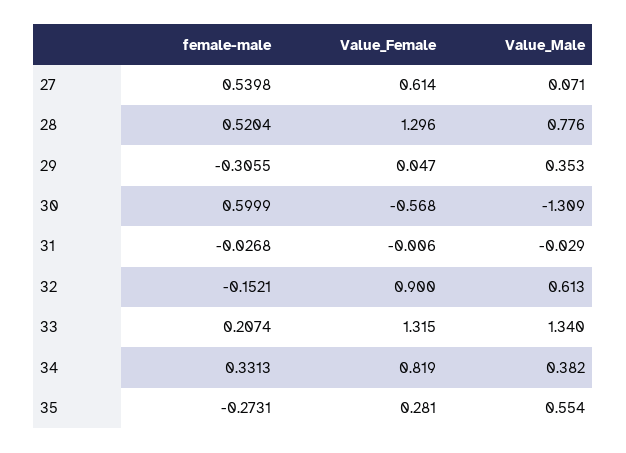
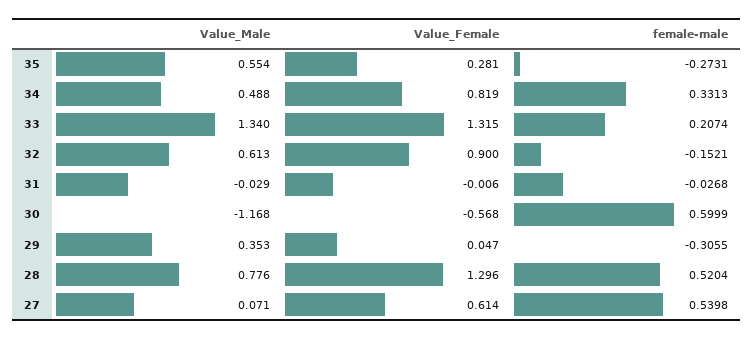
  {
    "female-male": {
      "27": 0.5398,
      "28": 0.5204,
      "29": -0.3055,
      "30": 0.5999,
      "31": -0.0268,
      "32": -0.1521,
      "33": 0.2074,
      "34": 0.3313,
      "35": -0.2731
    },
    "Value_Female": {
      "27": 0.614,
      "28": 1.296,
      "29": 0.047,
      "30": -0.568,
      "31": -0.006,
      "32": 0.9,
      "33": 1.315,
      "34": 0.819,
      "35": 0.281
    },
    "Value_Male": {
      "27": 0.071,
      "28": 0.776,
      "29": 0.353,
-     "30": -1.309,
+     "30": -1.168,
      "31": -0.029,
      "32": 0.613,
      "33": 1.34,
-     "34": 0.382,
+     "34": 0.488,
      "35": 0.554
    }
  }

